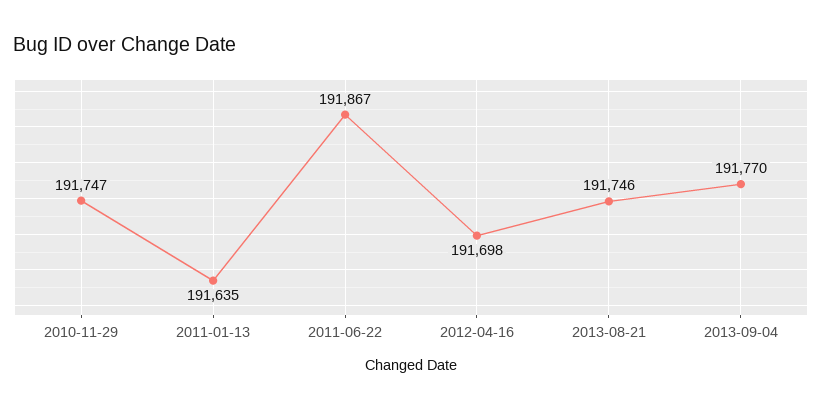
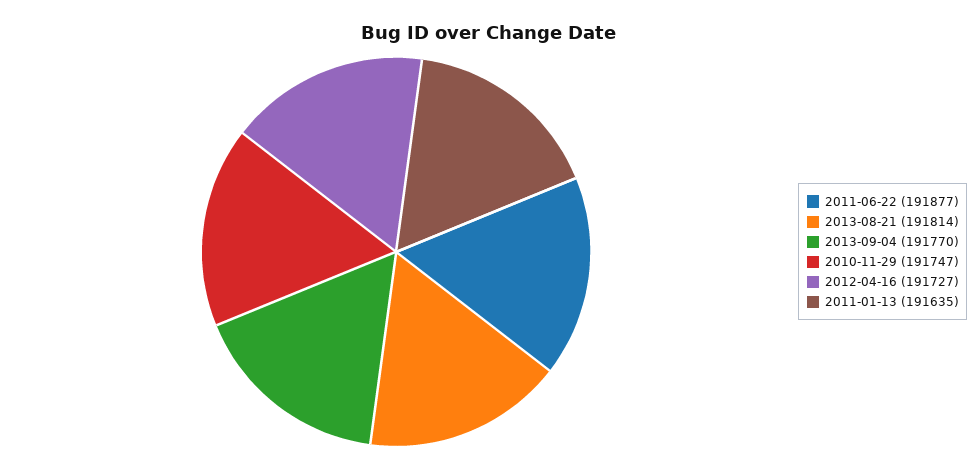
  {
    "2010-11-29": 191747,
    "2011-01-13": 191635,
-   "2011-06-22": 191867,
+   "2011-06-22": 191877,
-   "2012-04-16": 191698,
+   "2012-04-16": 191727,
-   "2013-08-21": 191746,
+   "2013-08-21": 191814,
    "2013-09-04": 191770
  }

